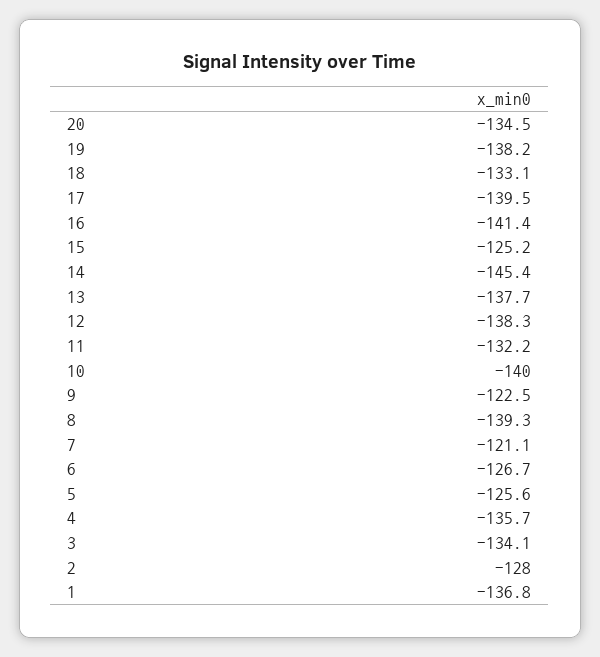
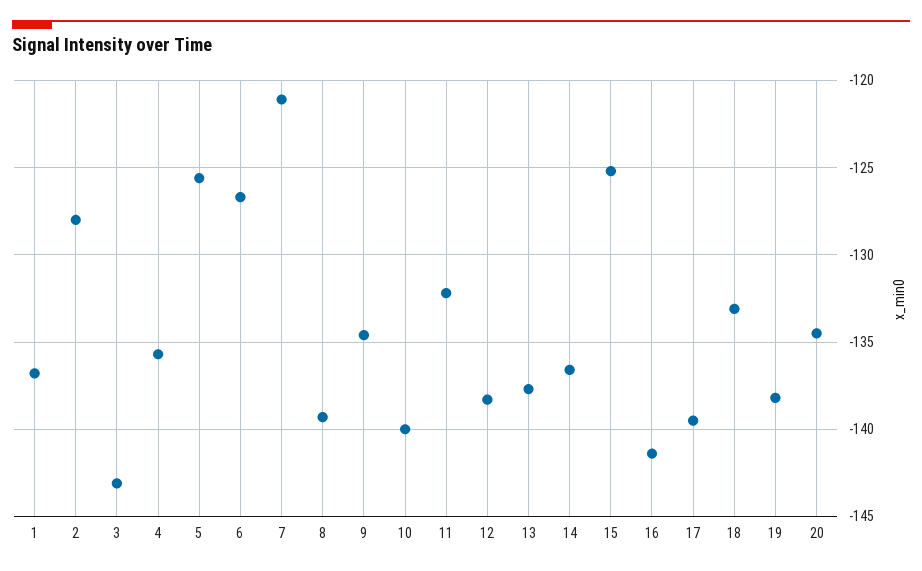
  {
    "20": -134.5,
    "19": -138.2,
    "18": -133.1,
    "17": -139.5,
    "16": -141.4,
    "15": -125.2,
-   "14": -145.4,
+   "14": -136.5,
    "13": -137.7,
    "12": -138.3,
    "11": -132.2,
    "10": -140,
-   "9": -122.5,
+   "9": -134.5,
    "8": -139.3,
    "7": -121.1,
    "6": -126.7,
    "5": -125.6,
    "4": -135.7,
-   "3": -134.1,
+   "3": -143,
    "2": -128,
    "1": -136.8
  }

